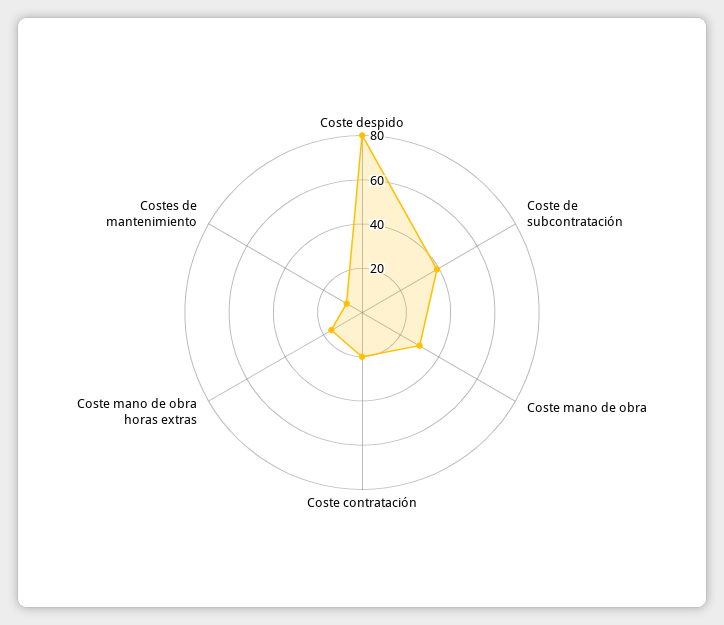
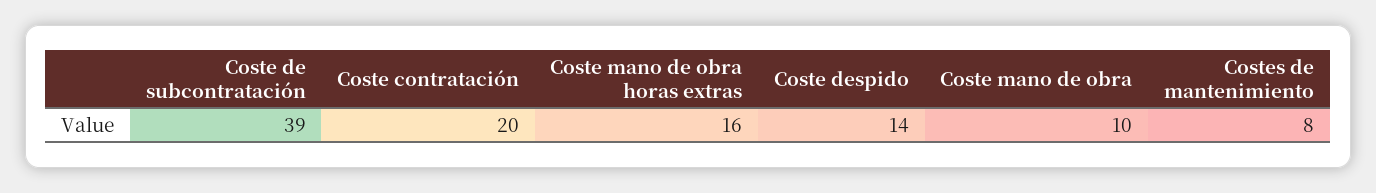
  {
-   "Coste despido": 80,
+   "Coste despido": 14,
    "Coste de subcontratación": 39,
-   "Coste mano de obra": 30,
+   "Coste mano de obra": 10,
    "Coste contratación": 20,
    "Coste mano de obra horas extras": 16,
    "Costes de mantenimiento": 8
  }

